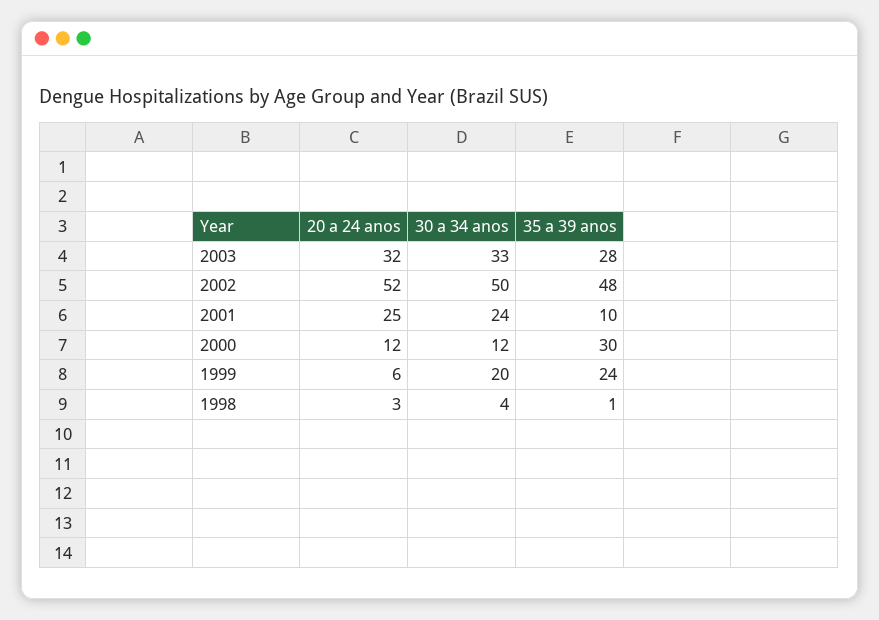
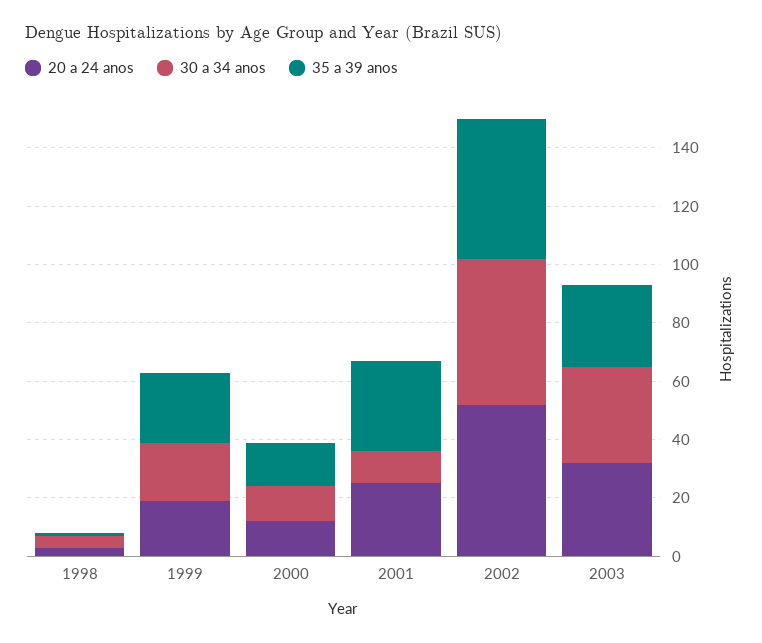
  {
    "20 a 24 anos": {
      "2003": 32,
      "2002": 52,
      "2001": 25,
      "2000": 12,
-     "1999": 6,
+     "1999": 20,
      "1998": 3
    },
    "30 a 34 anos": {
      "2003": 33,
      "2002": 50,
-     "2001": 24,
+     "2001": 10,
      "2000": 12,
      "1999": 20,
      "1998": 4
    },
    "35 a 39 anos": {
      "2003": 28,
      "2002": 48,
-     "2001": 10,
+     "2001": 30,
-     "2000": 30,
+     "2000": 15,
      "1999": 24,
      "1998": 1
    }
  }

